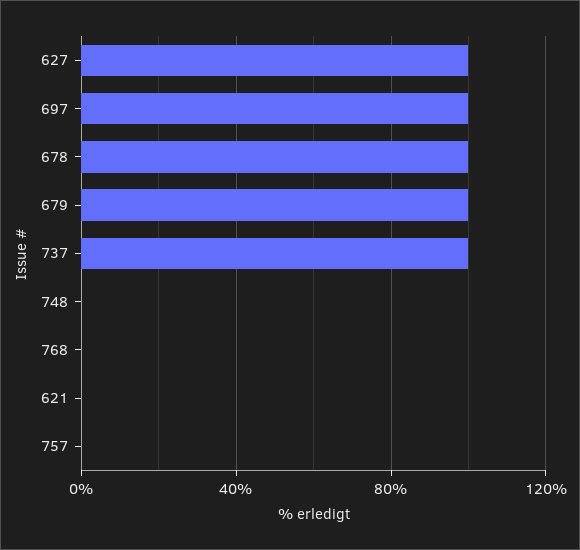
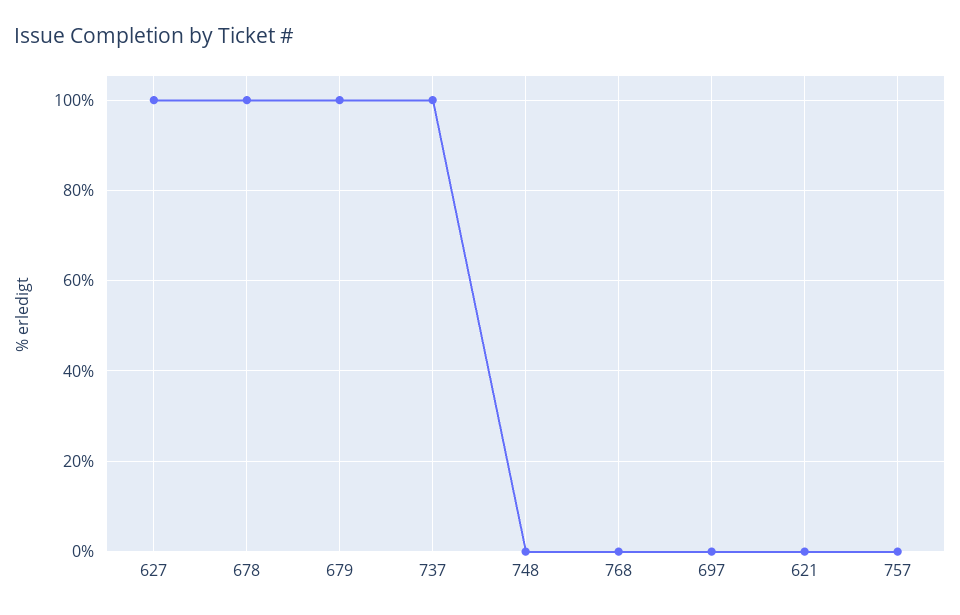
  {
    "627": 100,
-   "697": 100,
+   "697": 0,
    "678": 100,
    "679": 100,
    "737": 100,
    "748": 0,
    "768": 0,
    "621": 0,
    "757": 0
  }

